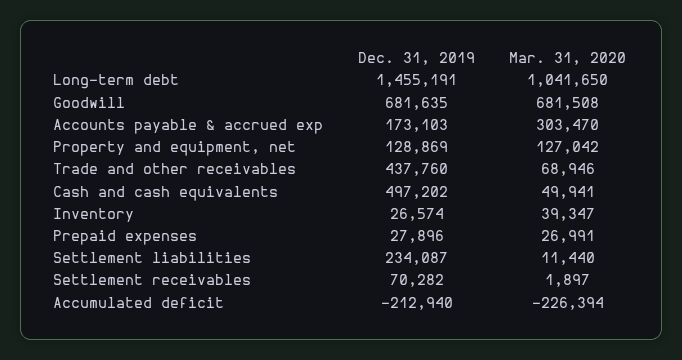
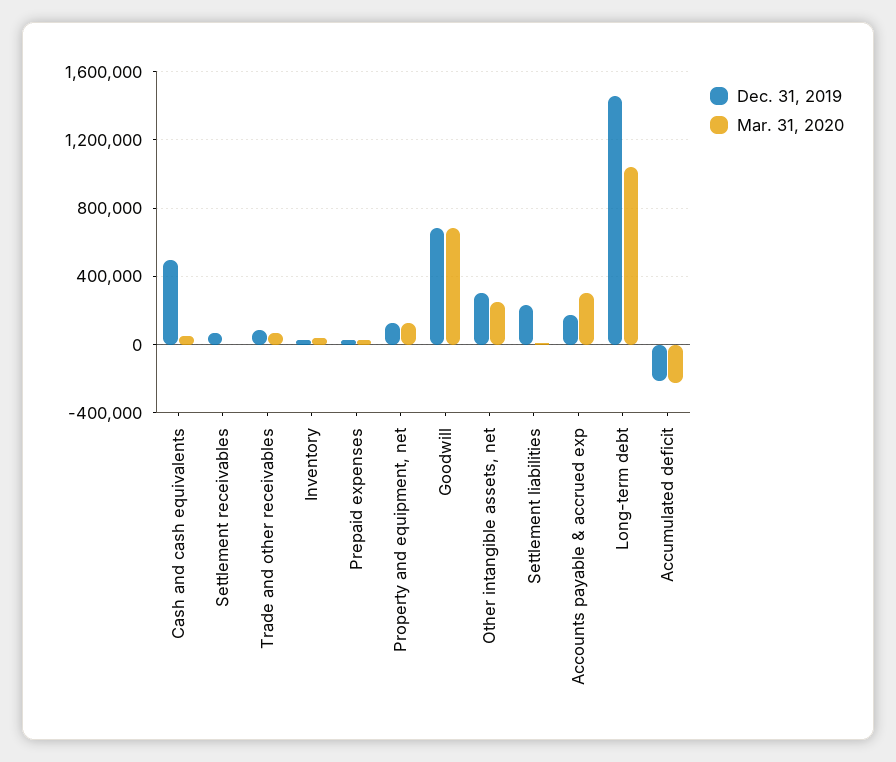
  {
    "Dec. 31, 2019": {
      "Long-term debt": 1455191,
      "Goodwill": 681635,
      "Accounts payable & accrued exp": 173103,
      "Property and equipment, net": 128869,
-     "Trade and other receivables": 437760,
+     "Trade and other receivables": 100000,
      "Cash and cash equivalents": 497202,
      "Inventory": 26574,
      "Prepaid expenses": 27896,
      "Settlement liabilities": 234087,
      "Settlement receivables": 70282,
-     "Accumulated deficit": -212940
+     "Accumulated deficit": -212940,
+     "Other intangible assets, net": 300000
    },
    "Mar. 31, 2020": {
      "Long-term debt": 1041650,
      "Goodwill": 681508,
      "Accounts payable & accrued exp": 303470,
      "Property and equipment, net": 127042,
      "Trade and other receivables": 68946,
      "Cash and cash equivalents": 49941,
      "Inventory": 39347,
      "Prepaid expenses": 26991,
      "Settlement liabilities": 11440,
      "Settlement receivables": 1897,
-     "Accumulated deficit": -226394
+     "Accumulated deficit": -226394,
+     "Other intangible assets, net": 250000
    }
  }

